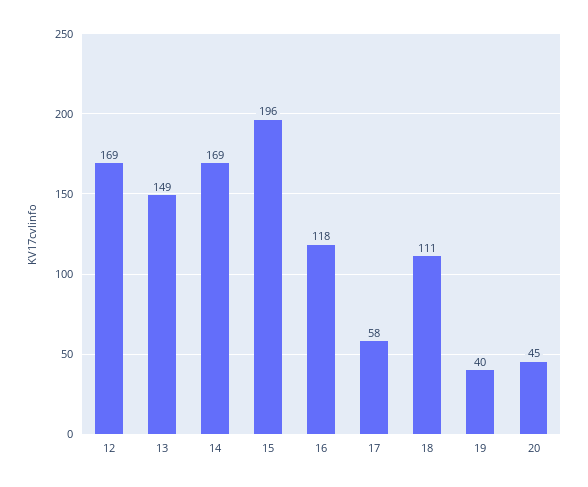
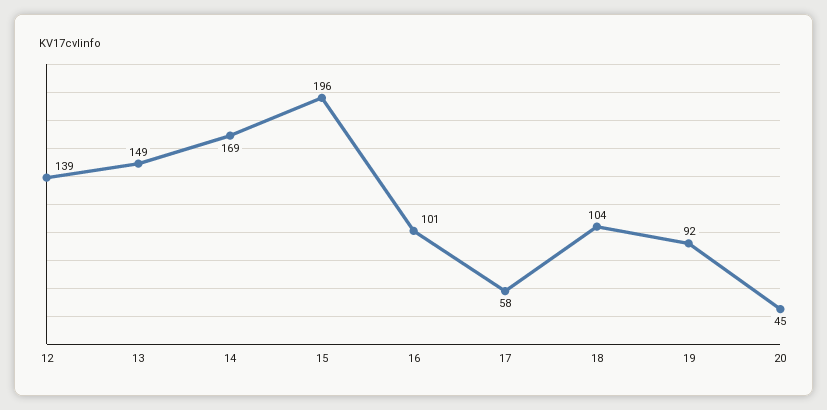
  {
-   "12": 169,
+   "12": 139,
    "13": 149,
    "14": 169,
    "15": 196,
-   "16": 118,
+   "16": 101,
    "17": 58,
-   "18": 111,
+   "18": 104,
-   "19": 40,
+   "19": 92,
    "20": 45
  }

